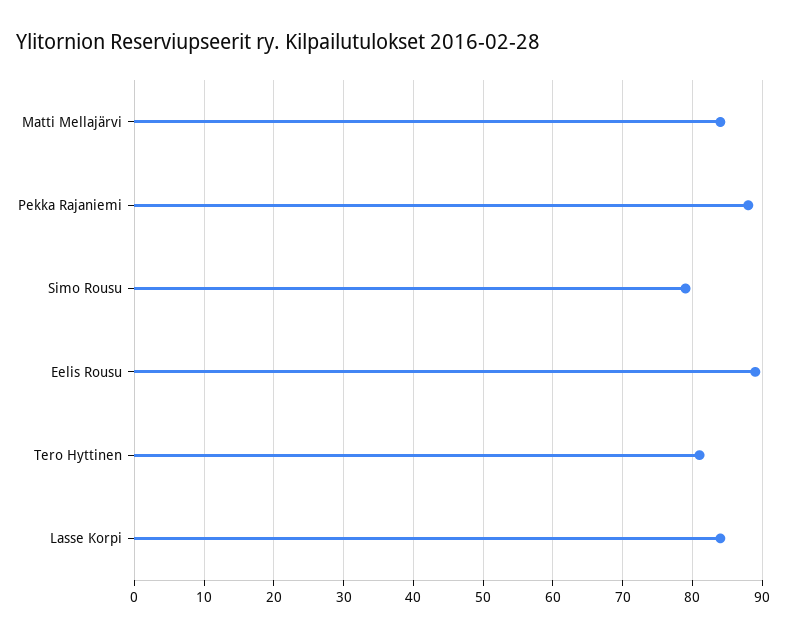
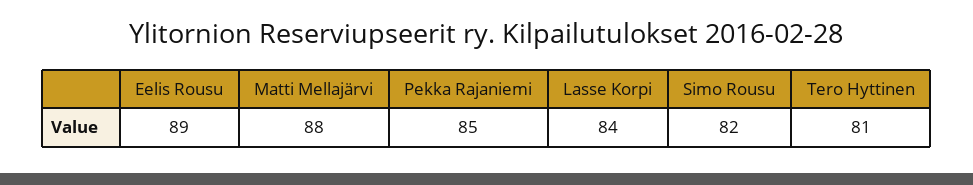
  {
-   "Matti Mellajärvi": 84,
+   "Matti Mellajärvi": 88,
-   "Pekka Rajaniemi": 88,
+   "Pekka Rajaniemi": 85,
-   "Simo Rousu": 79,
+   "Simo Rousu": 82,
    "Eelis Rousu": 89,
    "Tero Hyttinen": 81,
    "Lasse Korpi": 84
  }

